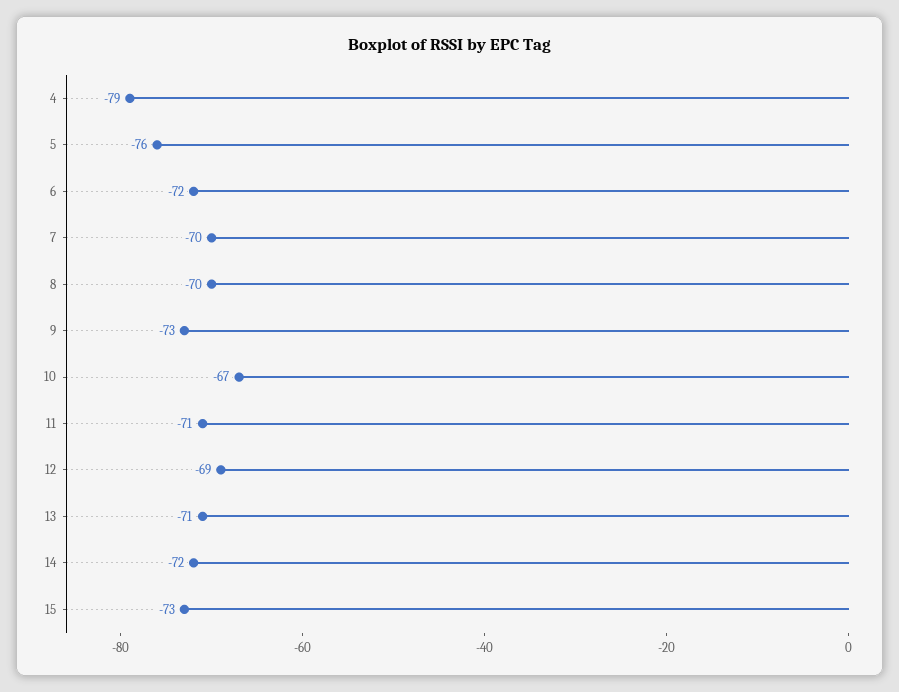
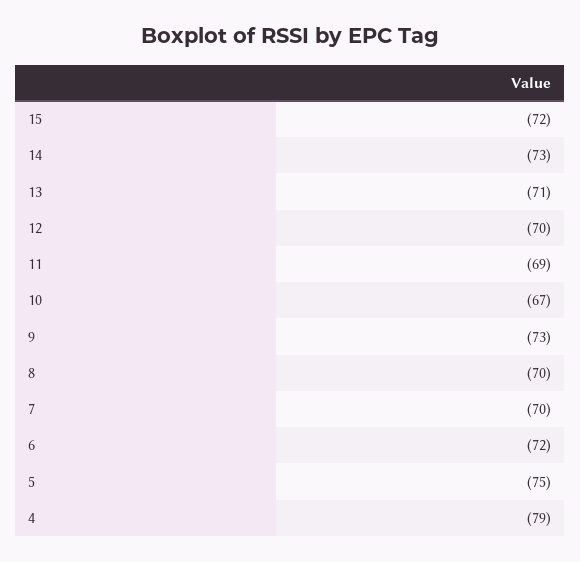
  {
    "4": -79,
-   "5": -76,
+   "5": -75,
    "6": -72,
    "7": -70,
    "8": -70,
    "9": -73,
    "10": -67,
-   "11": -71,
+   "11": -69,
-   "12": -69,
+   "12": -70,
    "13": -71,
-   "14": -72,
+   "14": -73,
-   "15": -73
+   "15": -72
  }

